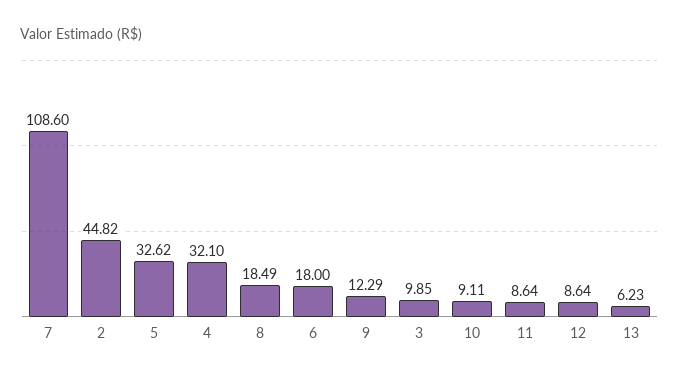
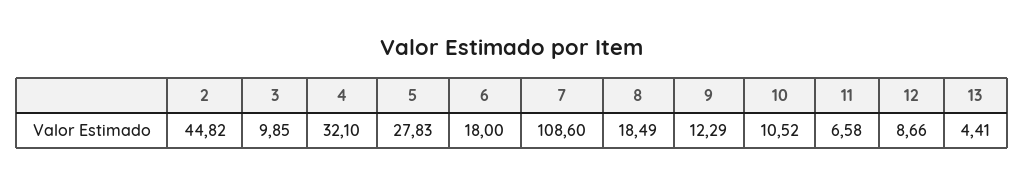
  {
    "7": 108.6,
    "2": 44.82,
-   "5": 32.62,
+   "5": 27.83,
    "4": 32.1,
    "8": 18.49,
    "6": 18,
    "9": 12.29,
    "3": 9.85,
-   "10": 9.11,
+   "10": 10.52,
-   "11": 8.64,
+   "11": 6.58,
-   "12": 8.64,
+   "12": 8.66,
-   "13": 6.23
+   "13": 4.41
  }

